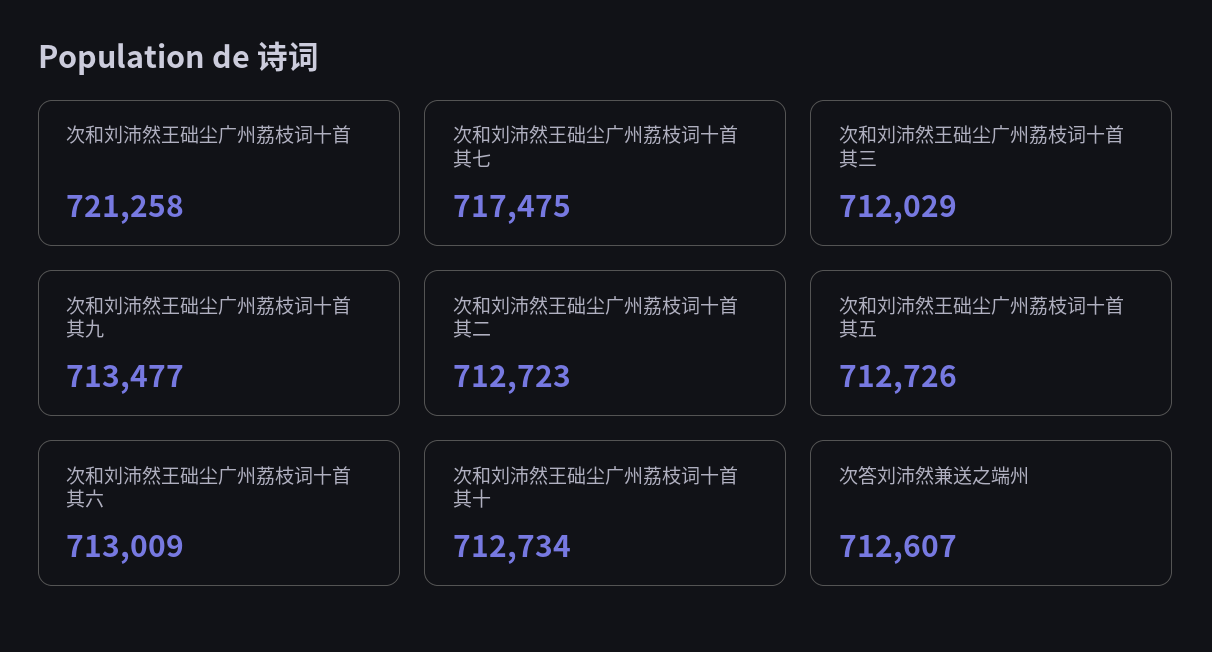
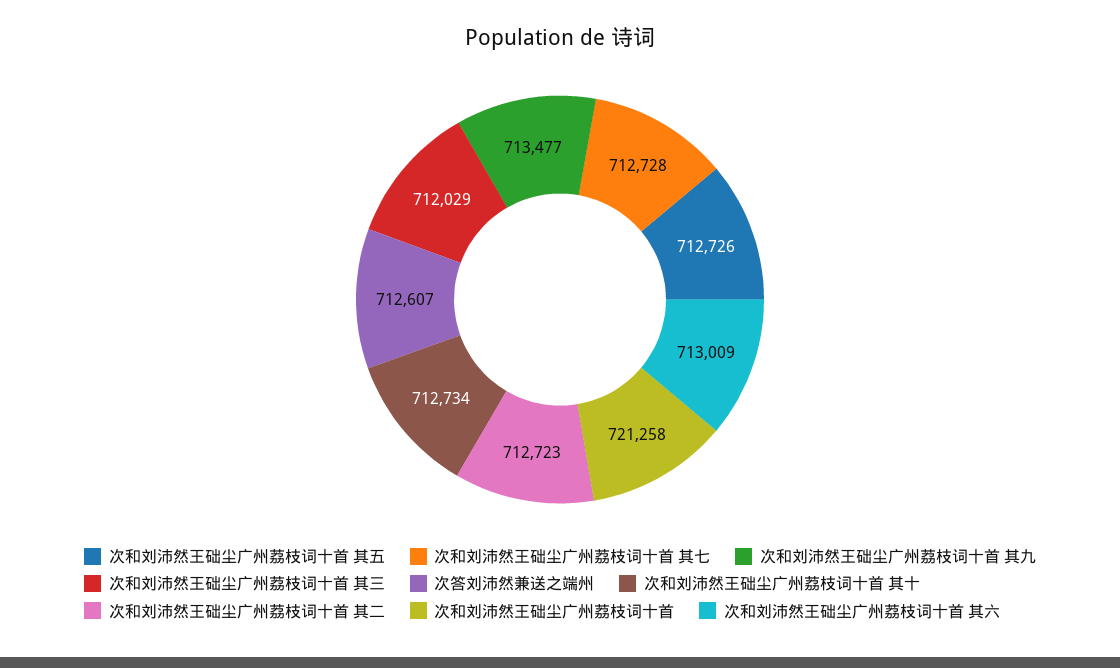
  {
    "次和刘沛然王础尘广州荔枝词十首": 721258,
-   "次和刘沛然王础尘广州荔枝词十首 其七": 717475,
+   "次和刘沛然王础尘广州荔枝词十首 其七": 712728,
    "次和刘沛然王础尘广州荔枝词十首 其三": 712029,
    "次和刘沛然王础尘广州荔枝词十首 其九": 713477,
    "次和刘沛然王础尘广州荔枝词十首 其二": 712723,
    "次和刘沛然王础尘广州荔枝词十首 其五": 712726,
    "次和刘沛然王础尘广州荔枝词十首 其六": 713009,
    "次和刘沛然王础尘广州荔枝词十首 其十": 712734,
    "次答刘沛然兼送之端州": 712607
  }

